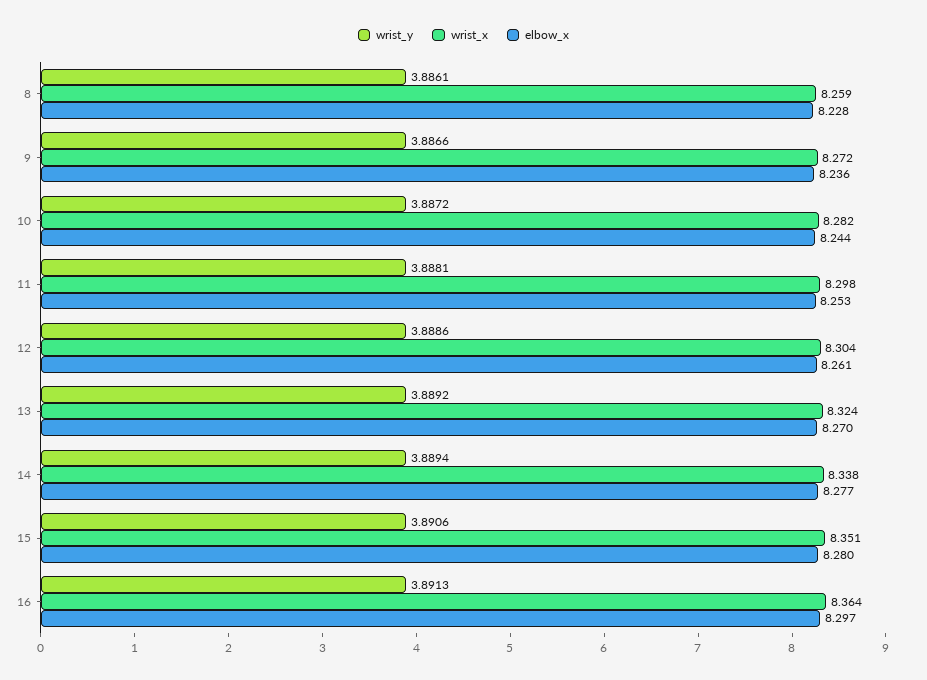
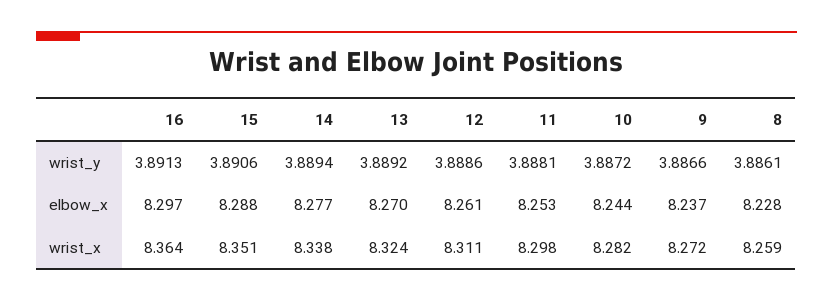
  {
    "wrist_y": {
      "8": 3.8861,
      "9": 3.8866,
      "10": 3.8872,
      "11": 3.8881,
      "12": 3.8886,
      "13": 3.8892,
      "14": 3.8894,
      "15": 3.8906,
      "16": 3.8913
    },
    "wrist_x": {
      "8": 8.259,
      "9": 8.272,
      "10": 8.282,
      "11": 8.298,
-     "12": 8.304,
+     "12": 8.311,
      "13": 8.324,
      "14": 8.338,
      "15": 8.351,
      "16": 8.364
    },
    "elbow_x": {
      "8": 8.228,
-     "9": 8.236,
+     "9": 8.237,
      "10": 8.244,
      "11": 8.253,
      "12": 8.261,
      "13": 8.27,
      "14": 8.277,
-     "15": 8.28,
+     "15": 8.288,
      "16": 8.297
    }
  }

